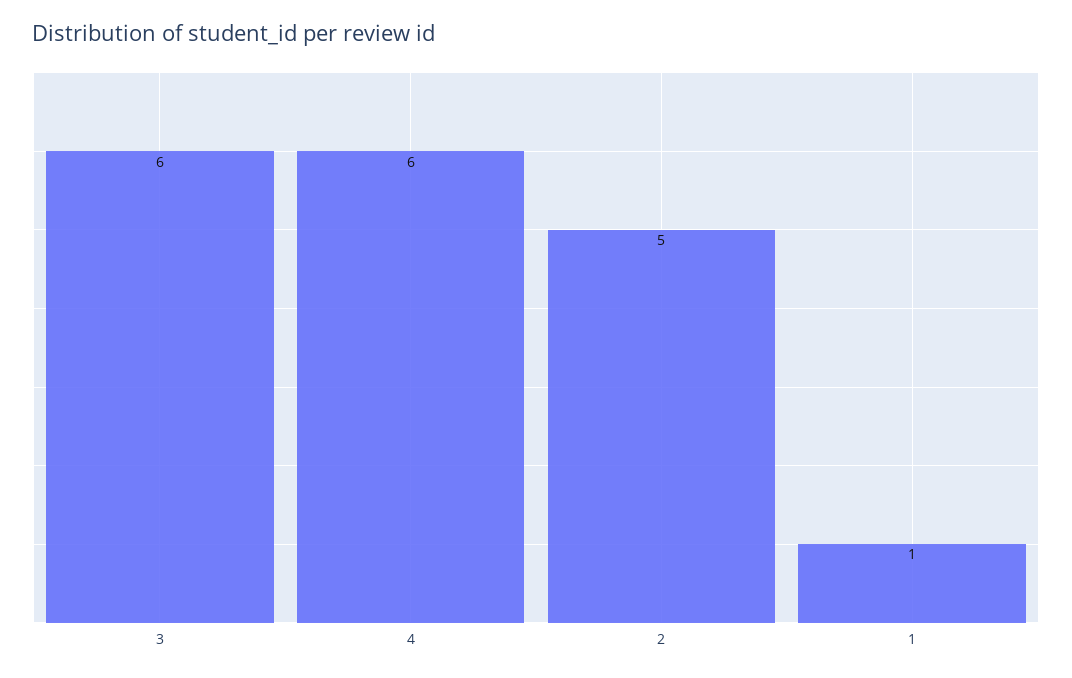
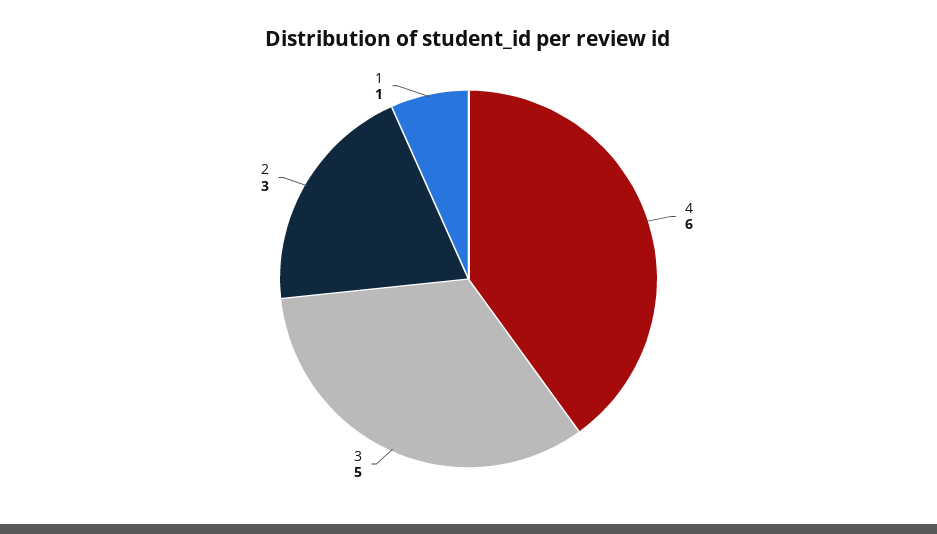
  {
-   "3": 6,
+   "3": 5,
    "4": 6,
-   "2": 5,
+   "2": 3,
    "1": 1
  }

